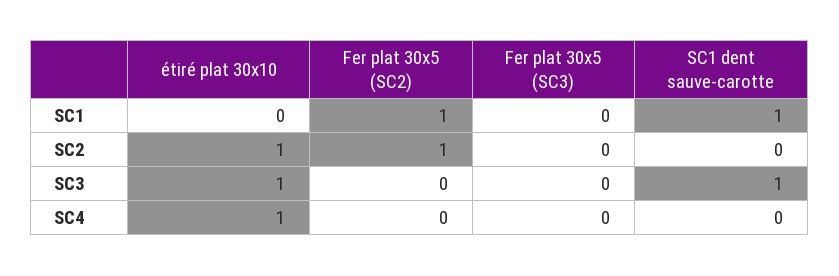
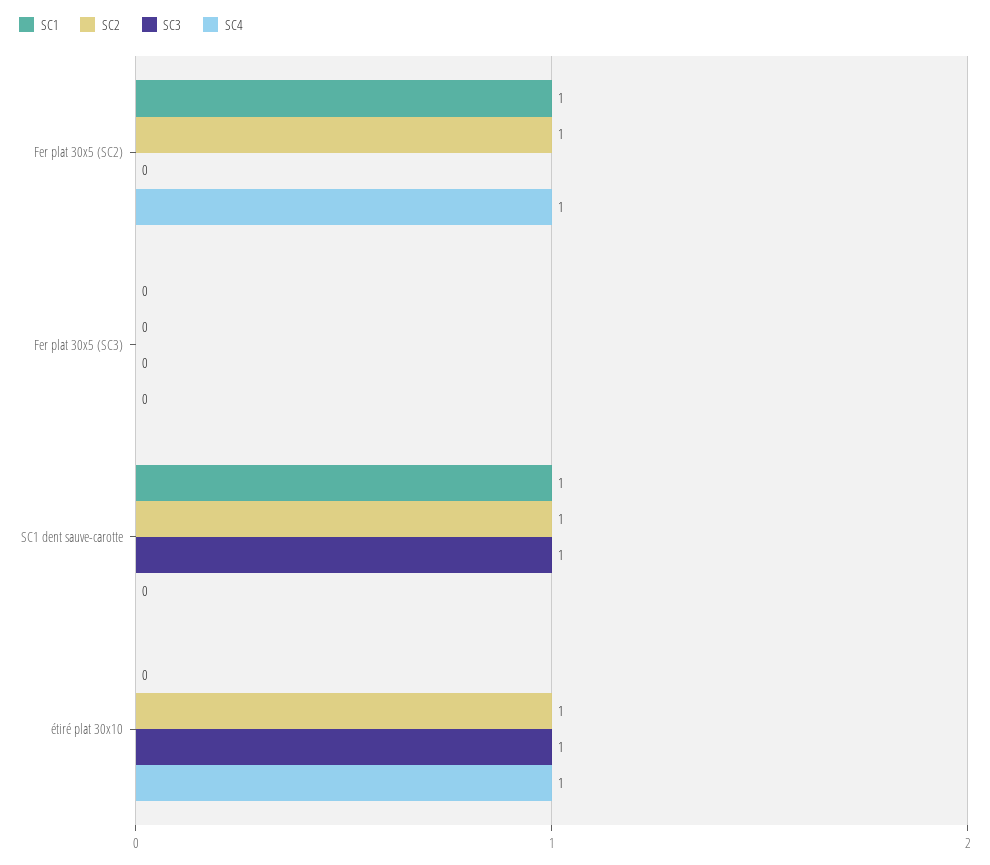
  {
    "SC1": {
      "étiré plat 30x10": 0,
      "Fer plat 30x5 (SC2)": 1,
      "Fer plat 30x5 (SC3)": 0,
      "SC1 dent sauve-carotte": 1
    },
    "SC2": {
      "étiré plat 30x10": 1,
      "Fer plat 30x5 (SC2)": 1,
      "Fer plat 30x5 (SC3)": 0,
-     "SC1 dent sauve-carotte": 0
+     "SC1 dent sauve-carotte": 1
    },
    "SC3": {
      "étiré plat 30x10": 1,
      "Fer plat 30x5 (SC2)": 0,
      "Fer plat 30x5 (SC3)": 0,
      "SC1 dent sauve-carotte": 1
    },
    "SC4": {
      "étiré plat 30x10": 1,
-     "Fer plat 30x5 (SC2)": 0,
+     "Fer plat 30x5 (SC2)": 1,
      "Fer plat 30x5 (SC3)": 0,
      "SC1 dent sauve-carotte": 0
    }
  }

